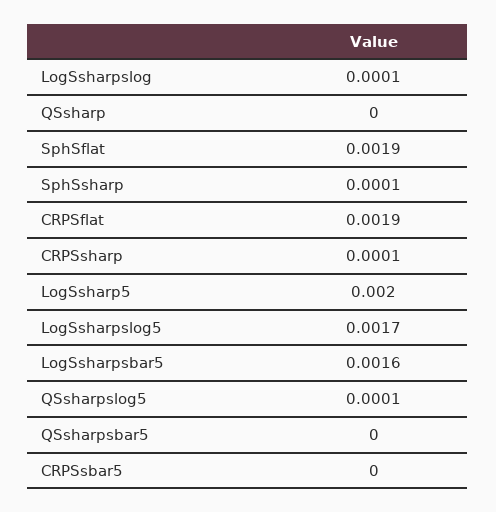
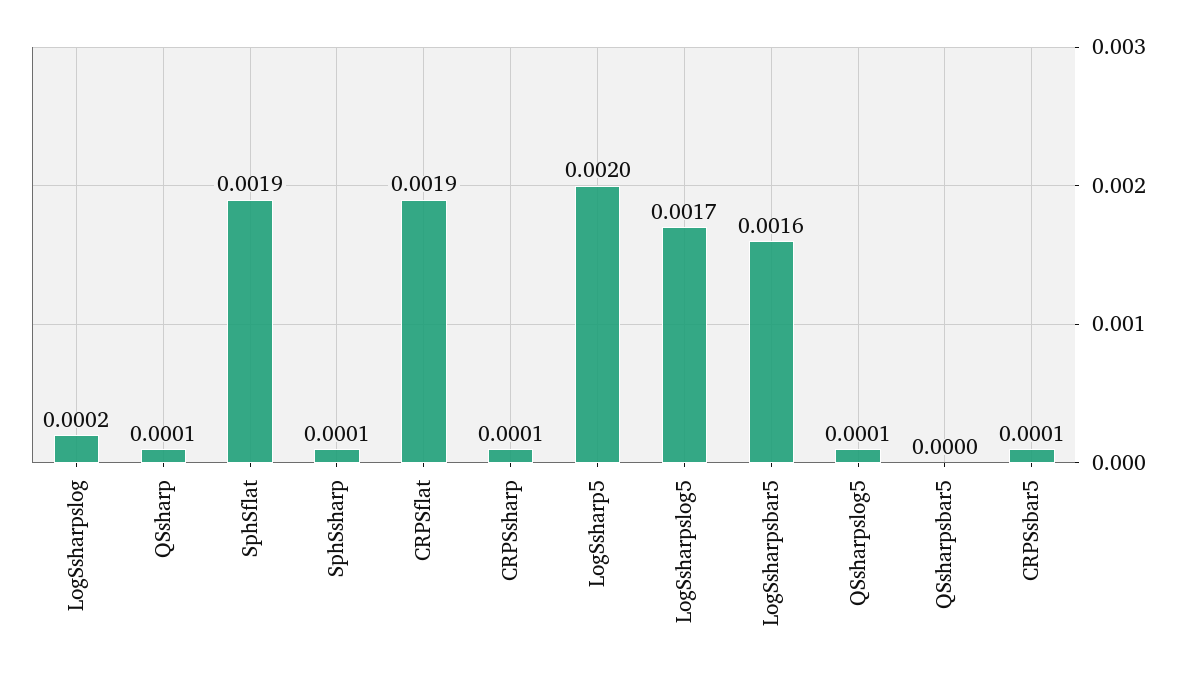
  {
-   "LogSsharpslog": 0.0001,
+   "LogSsharpslog": 0.0002,
-   "QSsharp": 0,
+   "QSsharp": 0.0001,
    "SphSflat": 0.0019,
    "SphSsharp": 0.0001,
    "CRPSflat": 0.0019,
    "CRPSsharp": 0.0001,
    "LogSsharp5": 0.002,
    "LogSsharpslog5": 0.0017,
    "LogSsharpsbar5": 0.0016,
    "QSsharpslog5": 0.0001,
    "QSsharpsbar5": 0,
-   "CRPSsbar5": 0
+   "CRPSsbar5": 0.0001
  }

